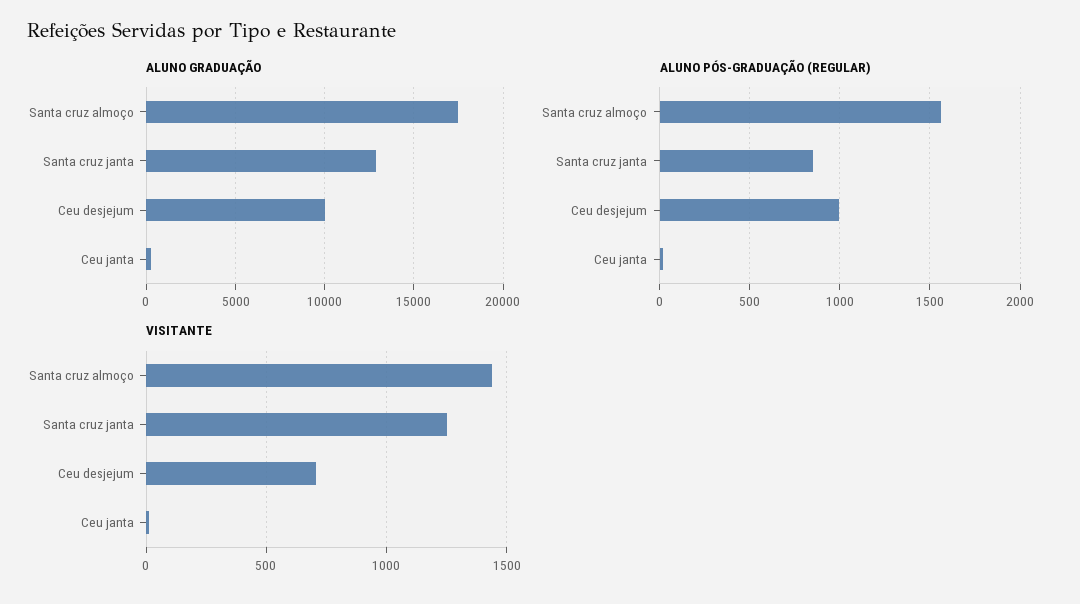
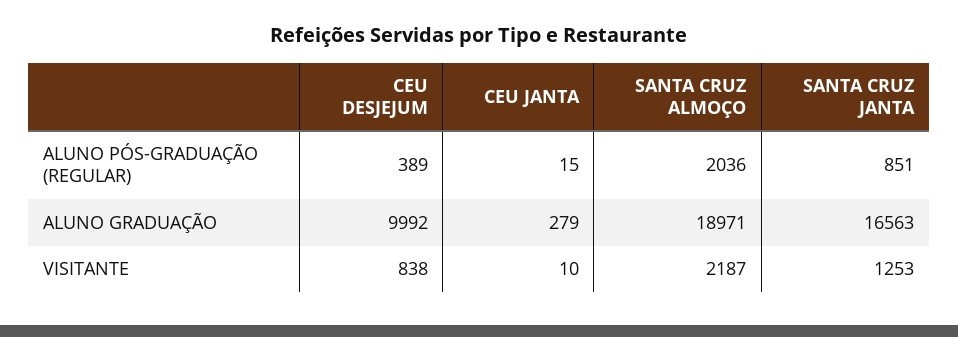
  {
    "ALUNO GRADUAÇÃO": {
-     "Santa cruz almoço": 17500,
+     "Santa cruz almoço": 18971,
-     "Santa cruz janta": 13000,
+     "Santa cruz janta": 16563,
      "Ceu desjejum": 9992,
      "Ceu janta": 279
    },
    "ALUNO PÓS-GRADUAÇÃO (REGULAR)": {
-     "Santa cruz almoço": 1550,
+     "Santa cruz almoço": 2036,
      "Santa cruz janta": 851,
-     "Ceu desjejum": 1000,
+     "Ceu desjejum": 389,
      "Ceu janta": 15
    },
    "VISITANTE": {
-     "Santa cruz almoço": 1450,
+     "Santa cruz almoço": 2187,
      "Santa cruz janta": 1253,
-     "Ceu desjejum": 700,
+     "Ceu desjejum": 838,
      "Ceu janta": 10
    }
  }

